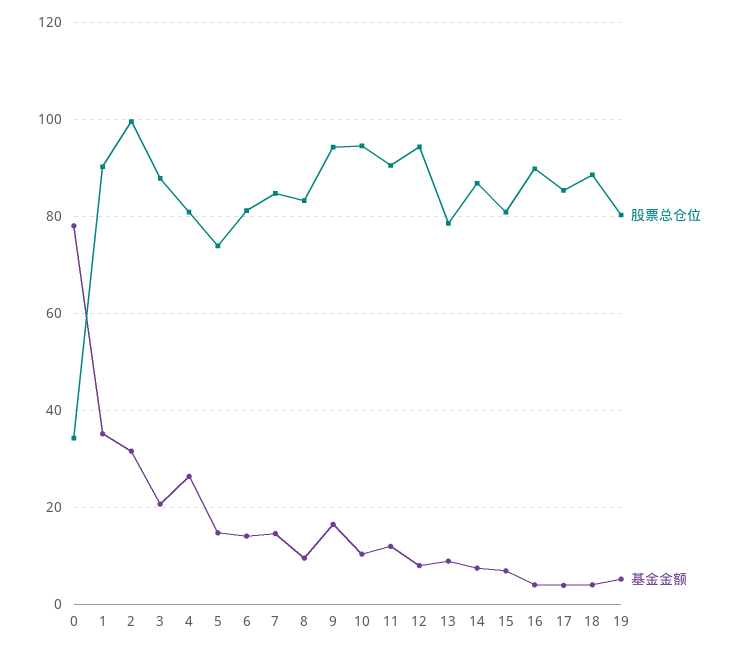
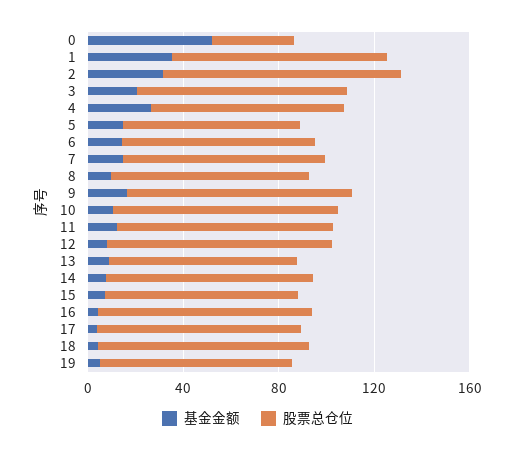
  {
    "股票总仓位": {
      "0": 34,
      "1": 90,
      "2": 100,
      "3": 88,
      "4": 80,
      "5": 74,
      "6": 82,
      "7": 84,
      "8": 84,
      "9": 94,
      "10": 94,
      "11": 90,
      "12": 94,
      "13": 78,
      "14": 86,
      "15": 80,
      "16": 90,
      "17": 86,
      "18": 88,
      "19": 80
    },
    "基金金额": {
-     "0": 78,
+     "0": 50,
      "1": 36,
      "2": 32,
      "3": 20,
      "4": 26,
      "5": 14,
      "6": 14,
      "7": 14,
      "8": 10,
      "9": 16,
      "10": 10,
      "11": 12,
      "12": 8,
      "13": 8,
      "14": 8,
      "15": 6,
      "16": 4,
      "17": 4,
      "18": 4,
      "19": 6
    }
  }

